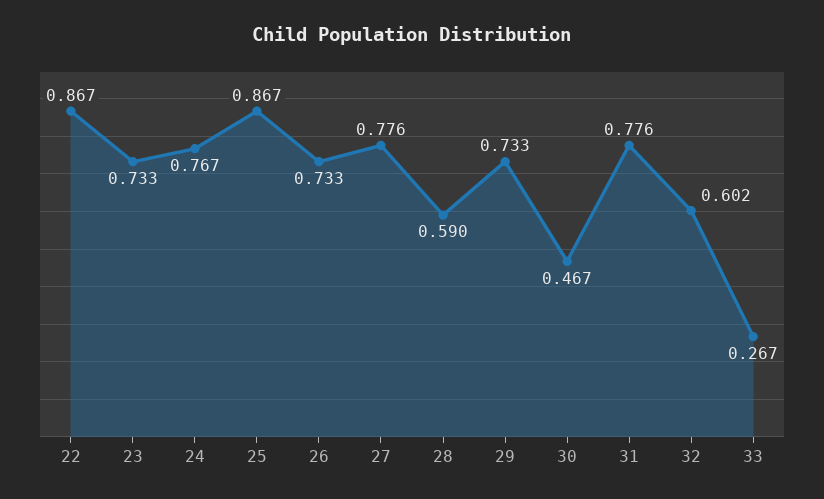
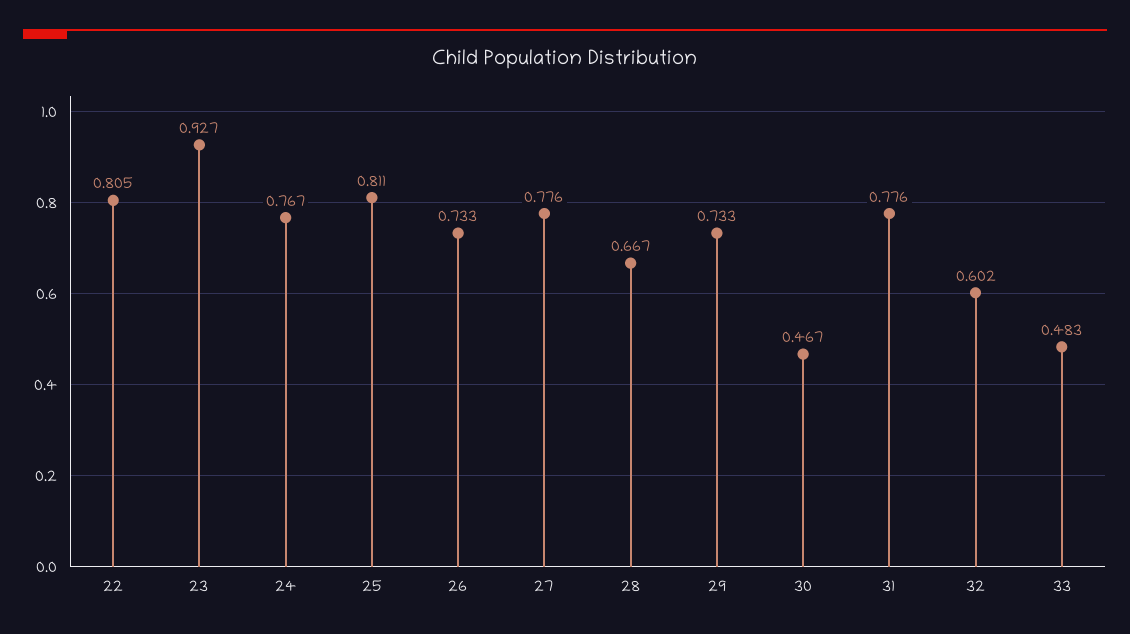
  {
-   "22": 0.867,
+   "22": 0.805,
-   "23": 0.733,
+   "23": 0.927,
    "24": 0.767,
-   "25": 0.867,
+   "25": 0.811,
    "26": 0.733,
    "27": 0.776,
-   "28": 0.59,
+   "28": 0.667,
    "29": 0.733,
    "30": 0.467,
    "31": 0.776,
    "32": 0.602,
-   "33": 0.267
+   "33": 0.483
  }

